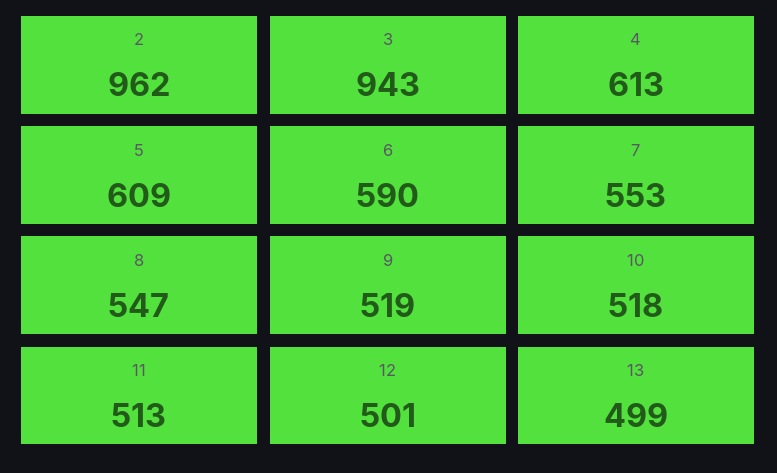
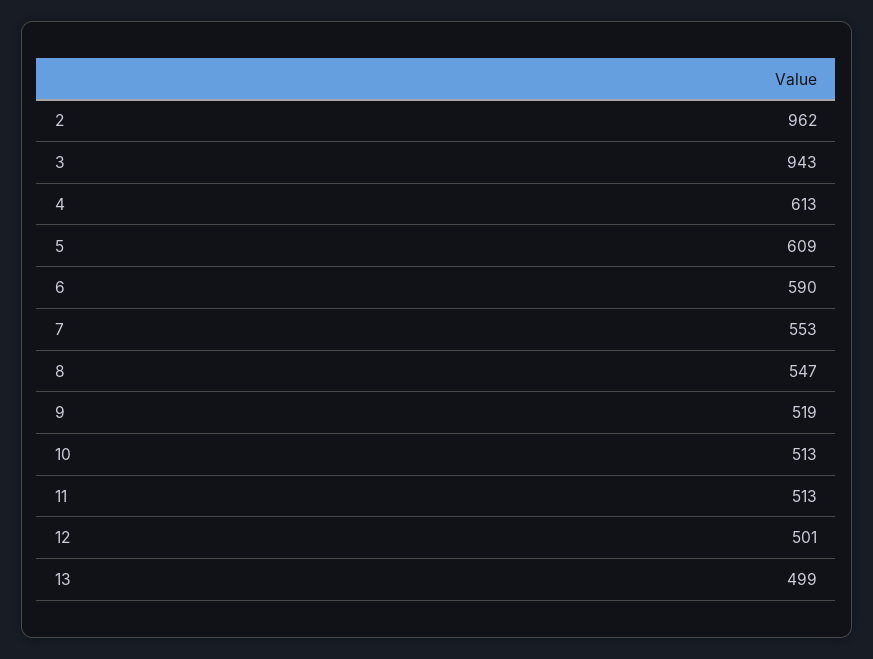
  {
    "2": 962,
    "3": 943,
    "4": 613,
    "5": 609,
    "6": 590,
    "7": 553,
    "8": 547,
    "9": 519,
-   "10": 518,
+   "10": 513,
    "11": 513,
    "12": 501,
    "13": 499
  }

